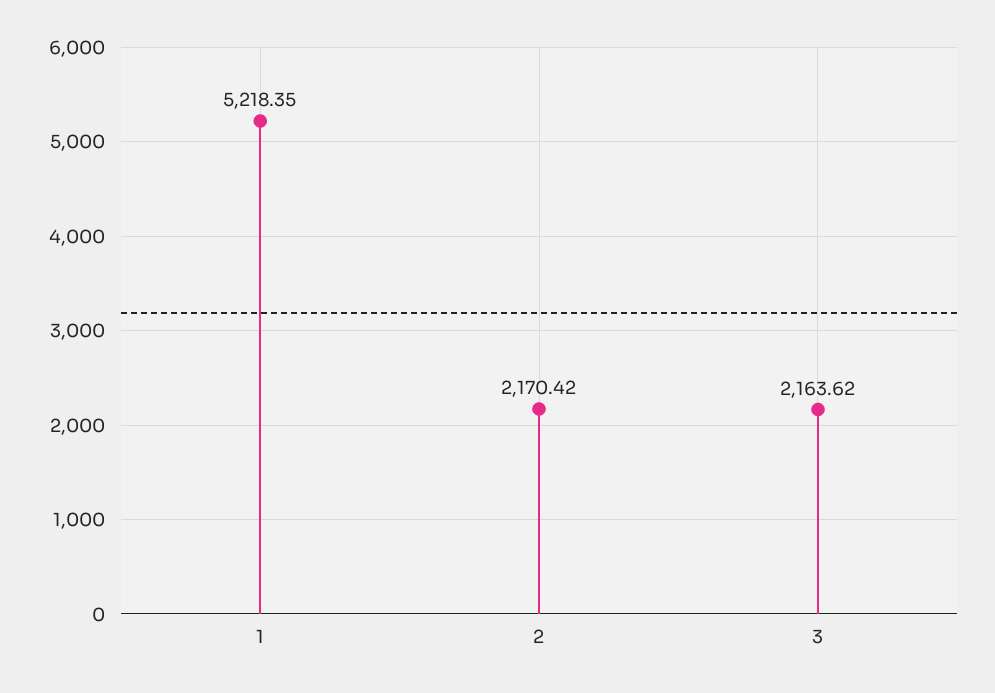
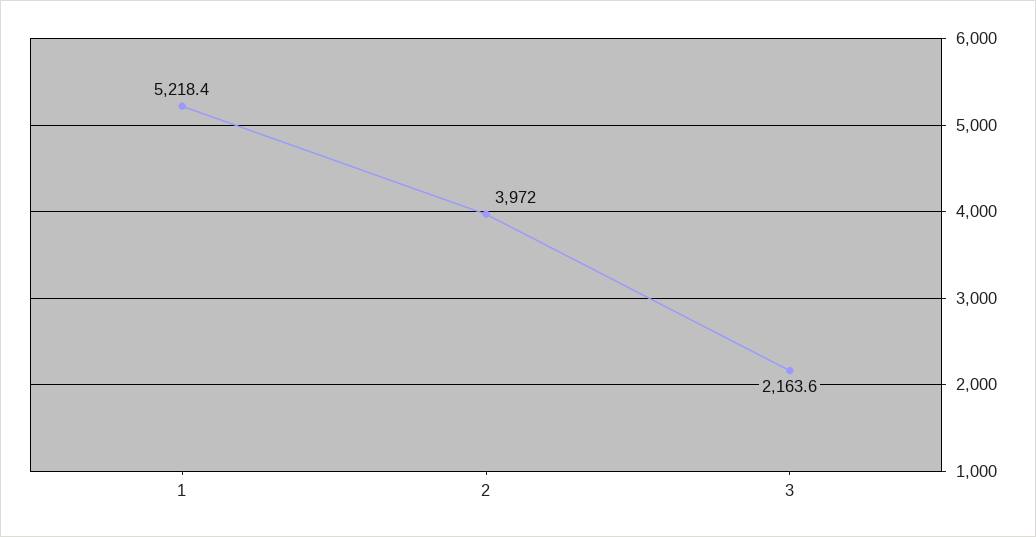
  {
    "1": 5218.35,
-   "2": 2170.42,
+   "2": 3972,
    "3": 2163.62
  }

